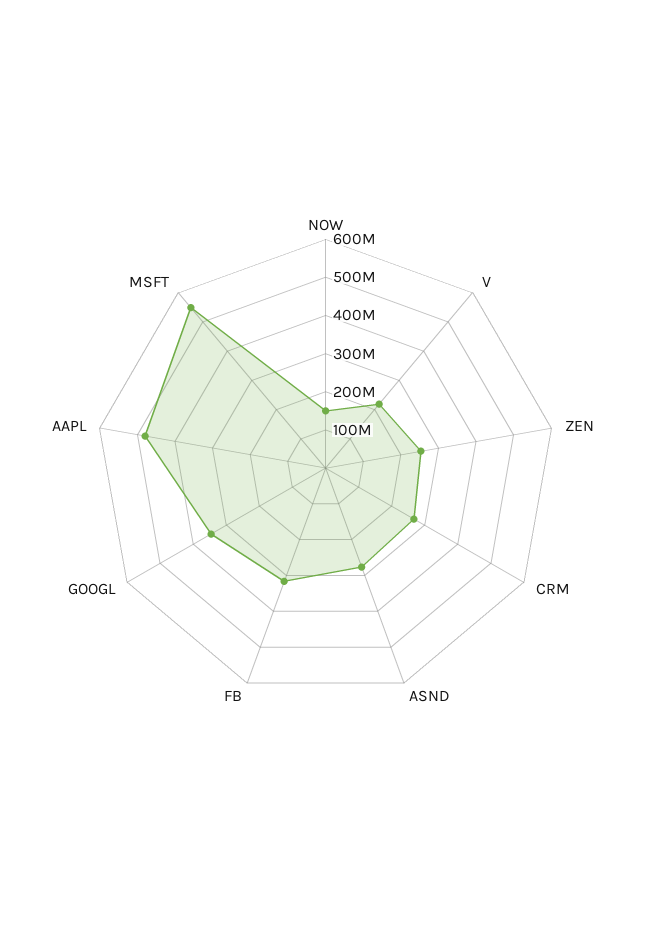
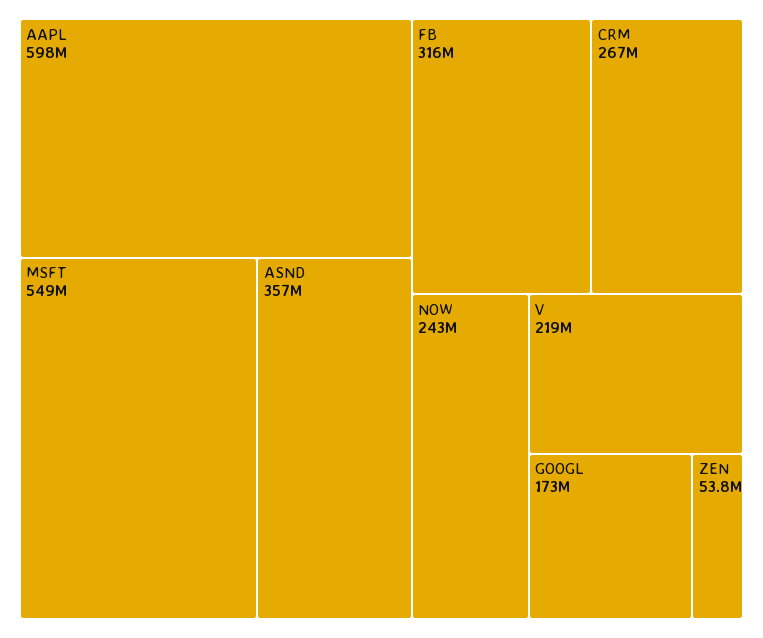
  {
-   "NOW": 150000000,
+   "NOW": 243000000,
    "V": 219000000,
-   "ZEN": 250000000,
+   "ZEN": 53800000,
    "CRM": 267000000,
-   "ASND": 275000000,
+   "ASND": 357000000,
    "FB": 316000000,
-   "GOOGL": 350000000,
+   "GOOGL": 173000000,
-   "AAPL": 475000000,
+   "AAPL": 598000000,
    "MSFT": 549000000
  }

